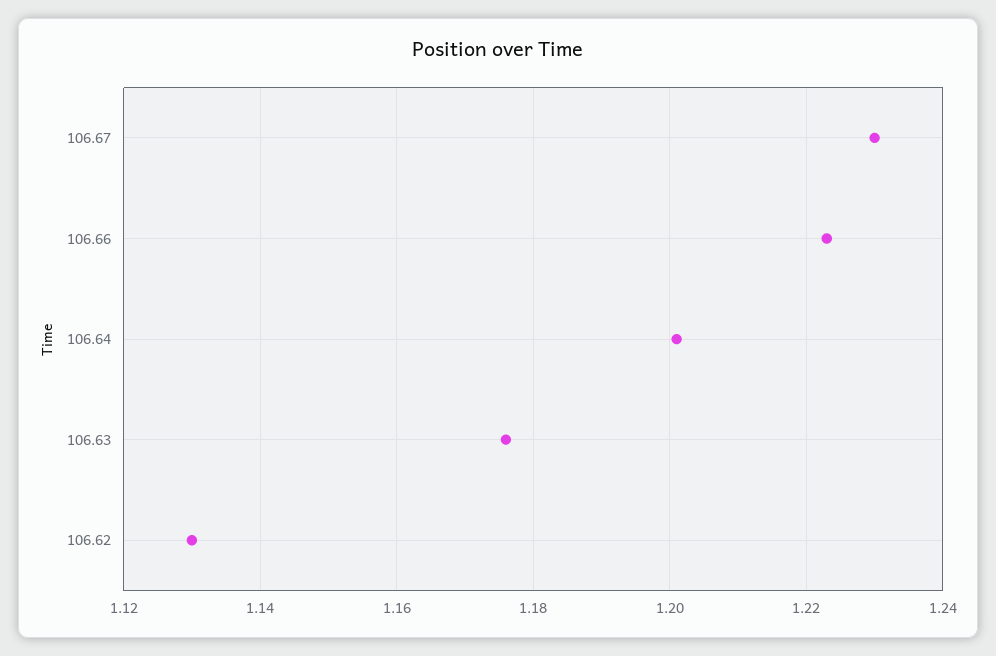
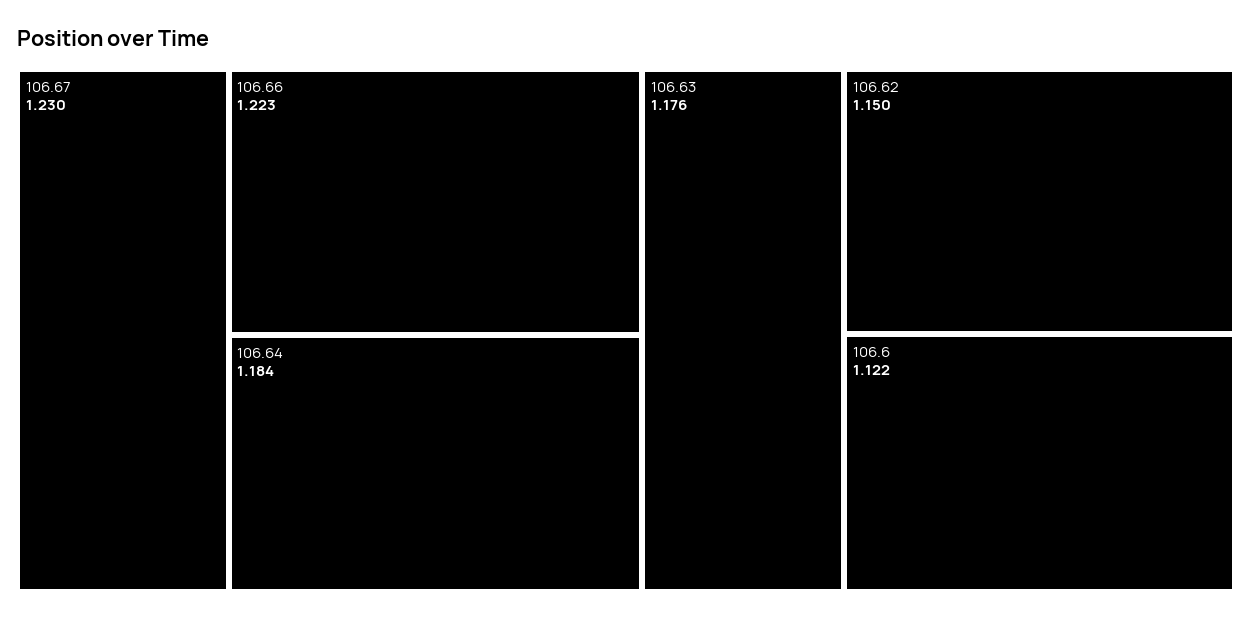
  {
    "106.67": 1.23,
    "106.66": 1.223,
-   "106.64": 1.2,
+   "106.64": 1.184,
    "106.63": 1.176,
-   "106.62": 1.13
+   "106.62": 1.15,
+   "106.6": 1.122
  }

